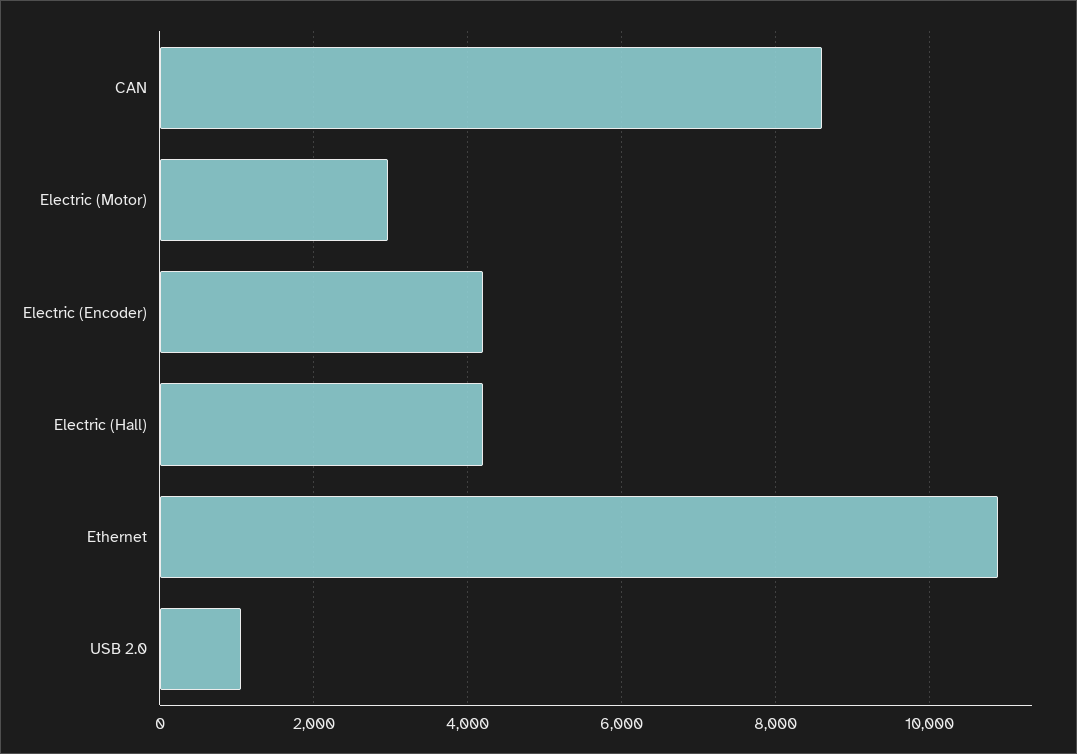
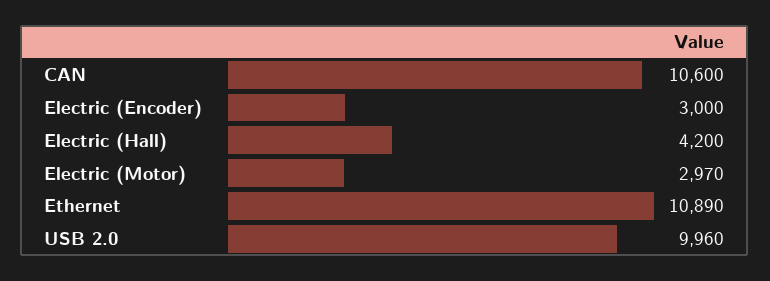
  {
-   "CAN": 8600,
+   "CAN": 10600,
    "Electric (Motor)": 2970,
-   "Electric (Encoder)": 4200,
+   "Electric (Encoder)": 3000,
    "Electric (Hall)": 4200,
    "Ethernet": 10890,
-   "USB 2.0": 1000
+   "USB 2.0": 9960
  }

